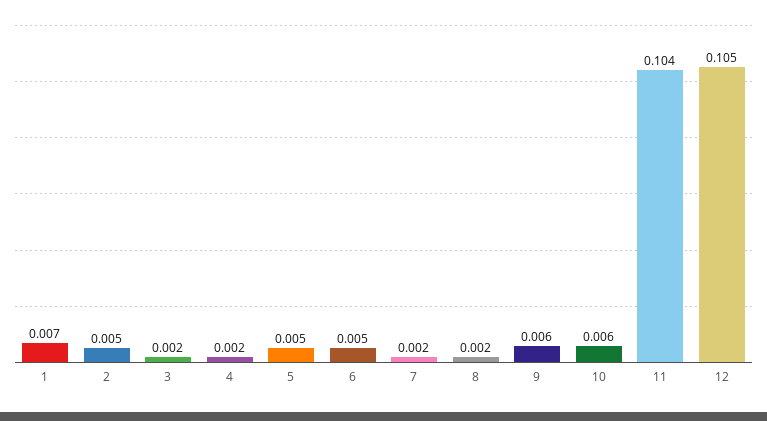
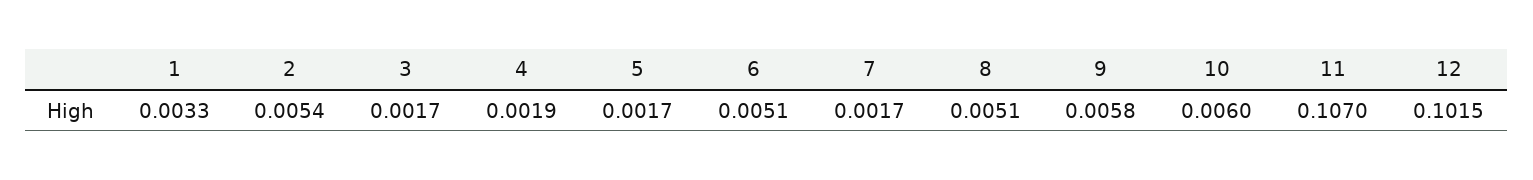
  {
-   "1": 0.007,
+   "1": 0.0033,
    "2": 0.0054,
    "3": 0.0017,
    "4": 0.0019,
-   "5": 0.005,
+   "5": 0.0017,
    "6": 0.0051,
    "7": 0.0017,
-   "8": 0.002,
+   "8": 0.0051,
    "9": 0.0058,
    "10": 0.006,
-   "11": 0.104,
+   "11": 0.107,
-   "12": 0.105
+   "12": 0.1015
  }

